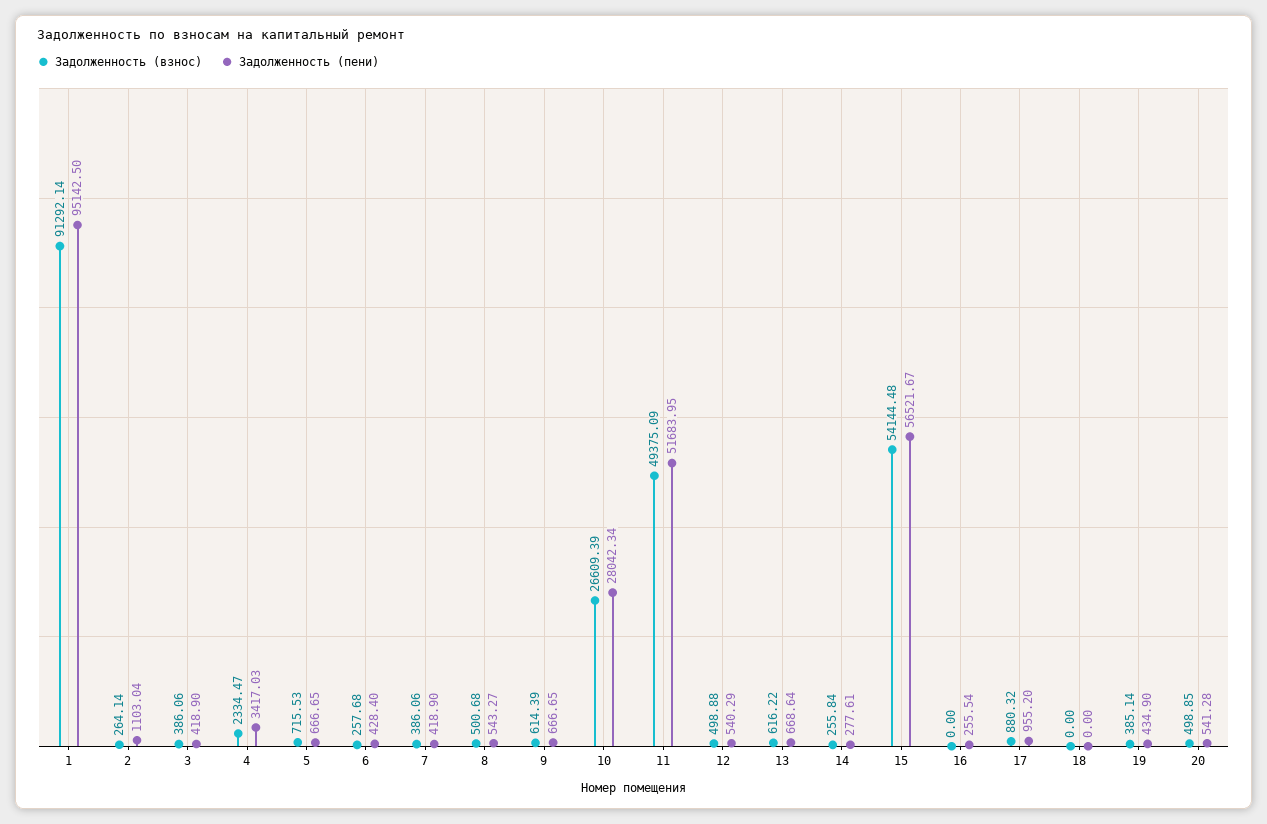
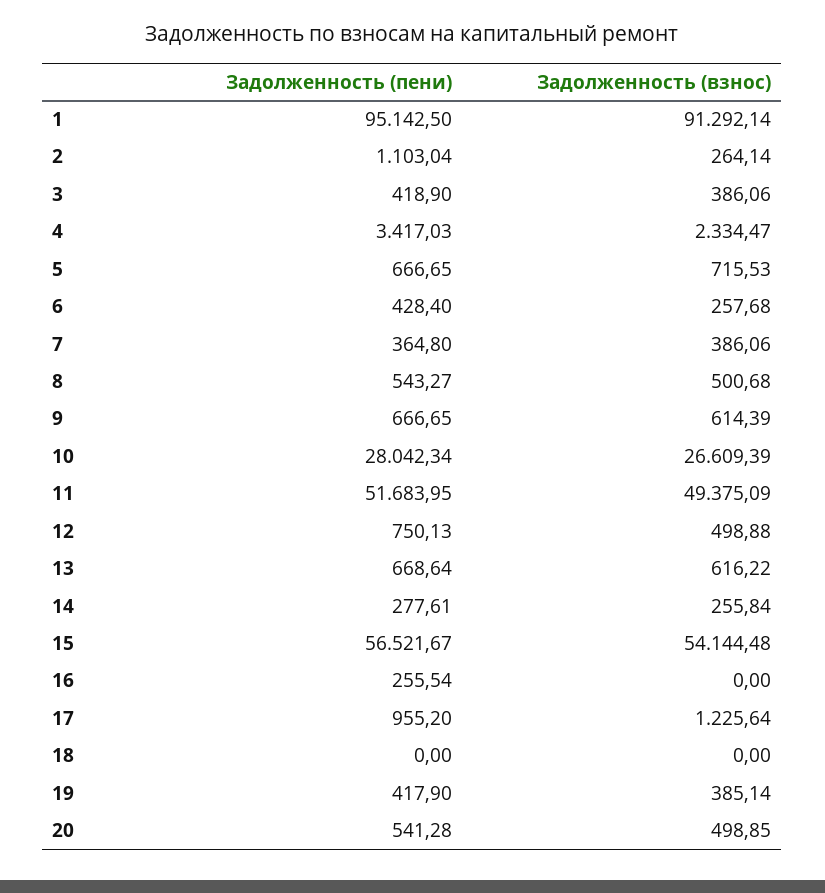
  {
    "Задолженность (взнос)": {
      "1": 91292.14,
      "2": 264.14,
      "3": 386.06,
      "4": 2334.47,
      "5": 715.53,
      "6": 257.68,
      "7": 386.06,
      "8": 500.68,
      "9": 614.39,
      "10": 26609.39,
      "11": 49375.09,
      "12": 498.88,
      "13": 616.22,
      "14": 255.84,
      "15": 54144.48,
      "16": 0,
-     "17": 880.32,
+     "17": 1225.64,
      "18": 0,
      "19": 385.14,
      "20": 498.85
    },
    "Задолженность (пени)": {
      "1": 95142.5,
      "2": 1103.04,
      "3": 418.9,
      "4": 3417.03,
      "5": 666.65,
      "6": 428.4,
-     "7": 418.9,
+     "7": 364.8,
      "8": 543.27,
      "9": 666.65,
      "10": 28042.34,
      "11": 51683.95,
-     "12": 540.29,
+     "12": 750.13,
      "13": 668.64,
      "14": 277.61,
      "15": 56521.67,
      "16": 255.54,
      "17": 955.2,
      "18": 0,
-     "19": 434.9,
+     "19": 417.9,
      "20": 541.28
    }
  }

